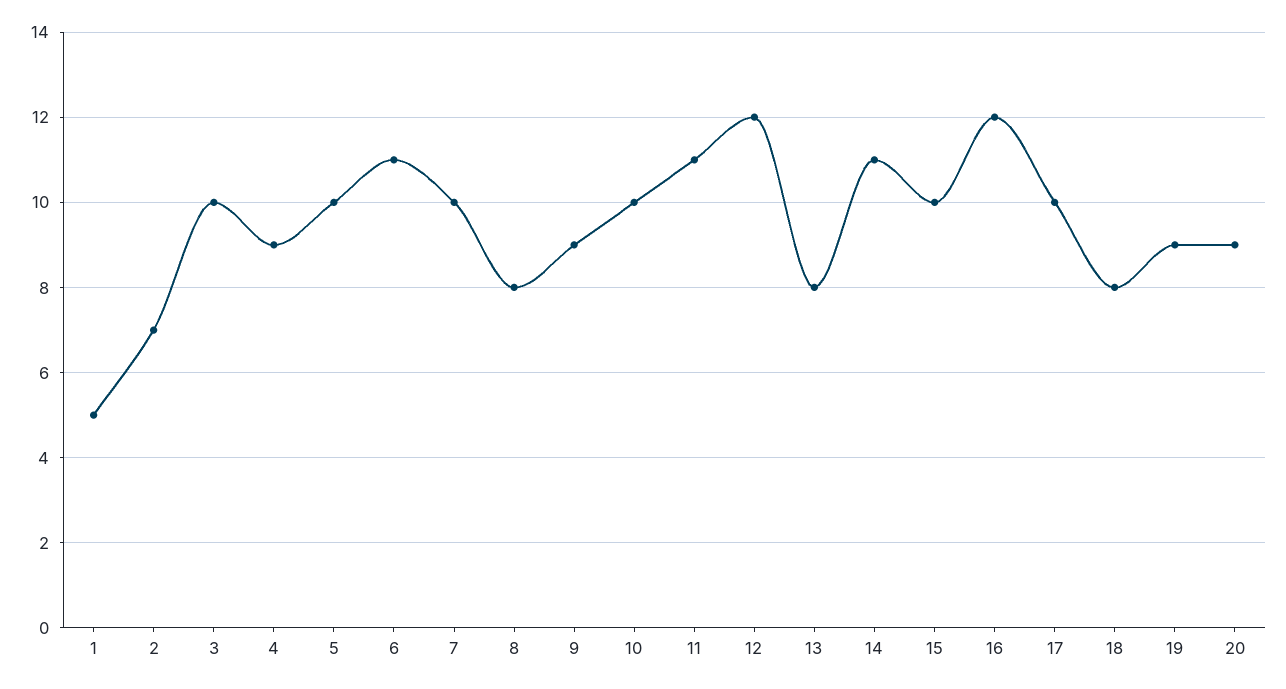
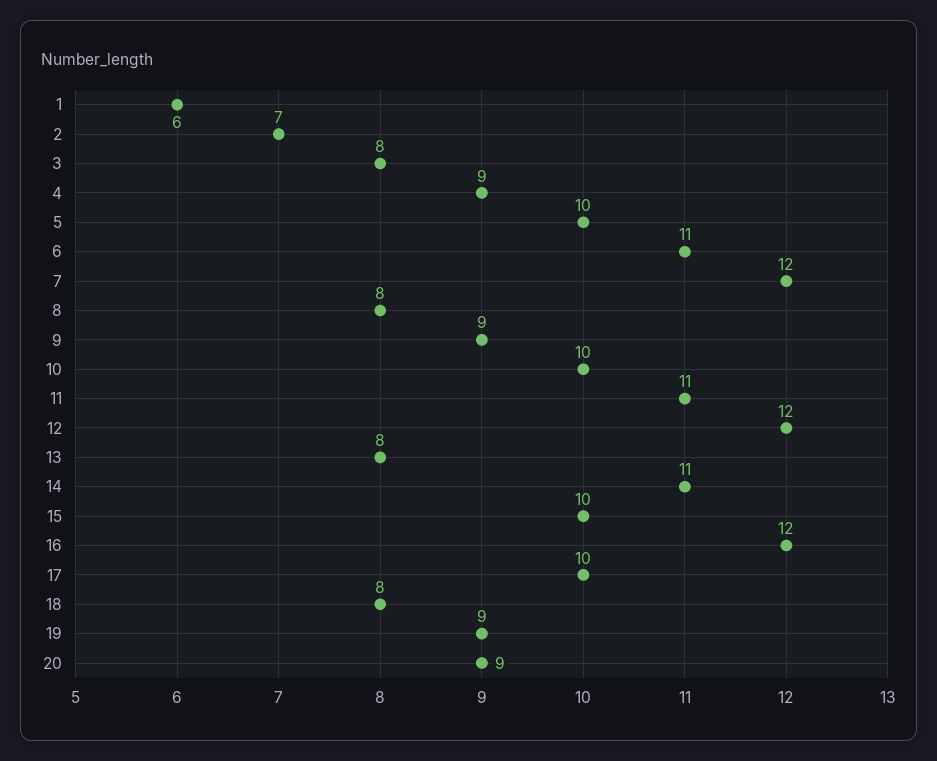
  {
-   "1": 5,
+   "1": 6,
    "2": 7,
-   "3": 10,
+   "3": 8,
    "4": 9,
    "5": 10,
    "6": 11,
-   "7": 10,
+   "7": 12,
    "8": 8,
    "9": 9,
    "10": 10,
    "11": 11,
    "12": 12,
    "13": 8,
    "14": 11,
    "15": 10,
    "16": 12,
    "17": 10,
    "18": 8,
    "19": 9,
    "20": 9
  }

